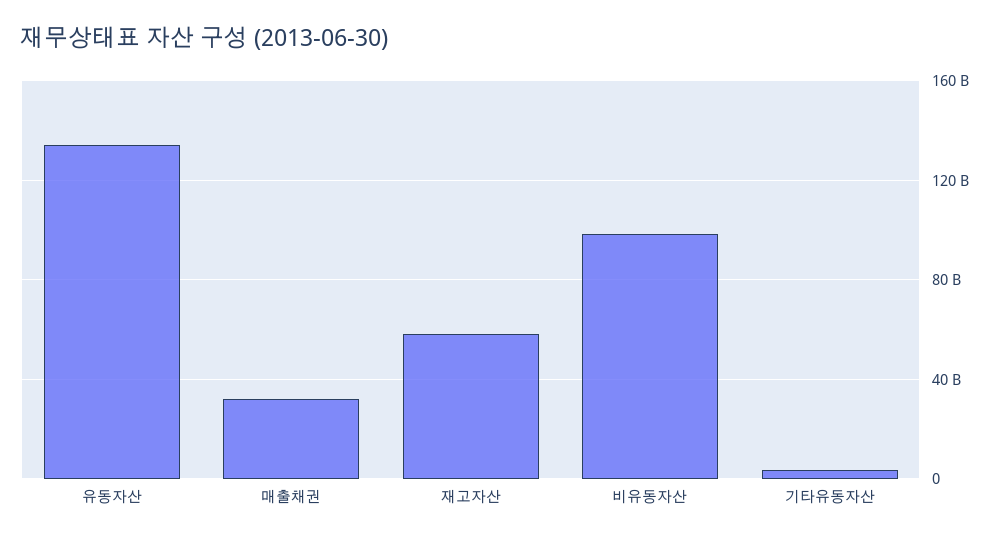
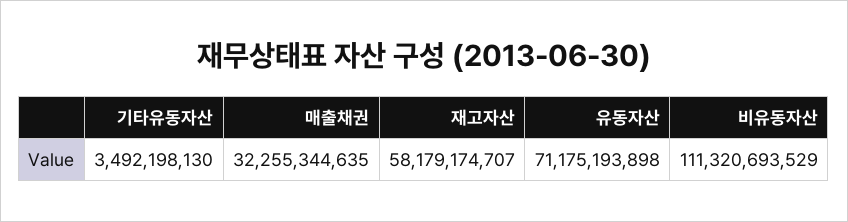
  {
-   "유동자산": 135000000000,
+   "유동자산": 71175193898,
    "매출채권": 32255344635,
    "재고자산": 58179174707,
-   "비유동자산": 100000000000,
+   "비유동자산": 111320693529,
    "기타유동자산": 3492198130
  }

